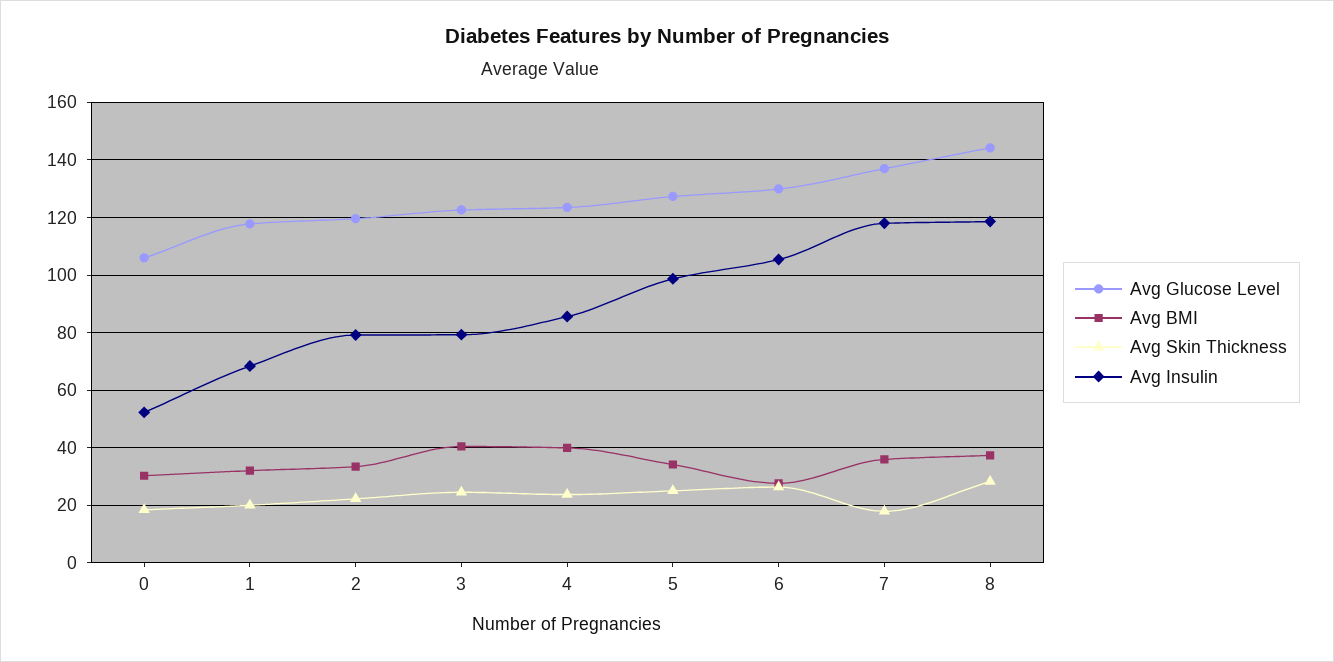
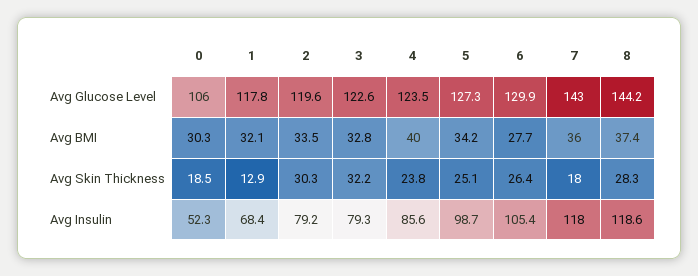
  {
    "Avg Glucose Level": {
      "0": 106,
      "1": 117.8,
      "2": 119.6,
      "3": 122.6,
      "4": 123.5,
      "5": 127.3,
      "6": 129.9,
-     "7": 137.5,
+     "7": 143,
      "8": 144.2
    },
    "Avg BMI": {
      "0": 30.3,
      "1": 32.1,
      "2": 33.5,
-     "3": 40,
+     "3": 32.8,
      "4": 40,
      "5": 34.2,
      "6": 27.7,
      "7": 36,
      "8": 37.4
    },
    "Avg Skin Thickness": {
      "0": 18.5,
-     "1": 20,
+     "1": 12.9,
-     "2": 22.5,
+     "2": 30.3,
-     "3": 25,
+     "3": 32.2,
      "4": 23.8,
      "5": 25.1,
      "6": 26.4,
      "7": 18,
      "8": 28.3
    },
    "Avg Insulin": {
      "0": 52.3,
      "1": 68.4,
      "2": 79.2,
      "3": 79.3,
      "4": 85.6,
      "5": 98.7,
      "6": 105.4,
      "7": 118,
      "8": 118.6
    }
  }

